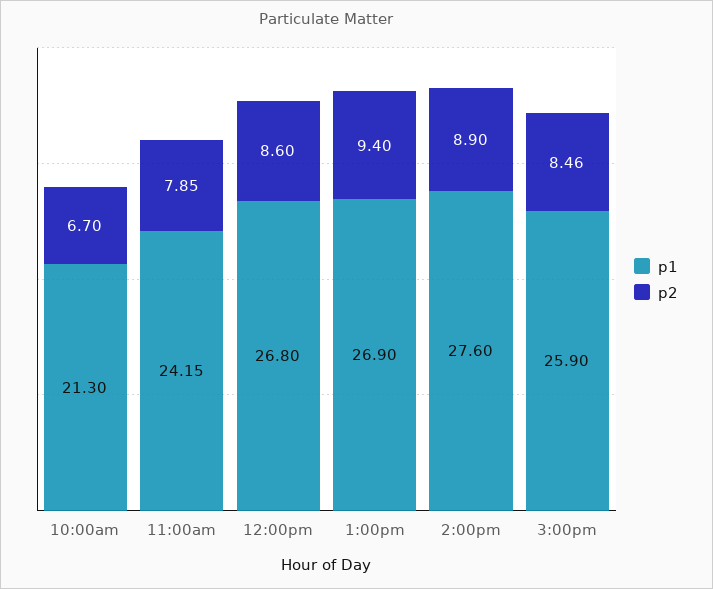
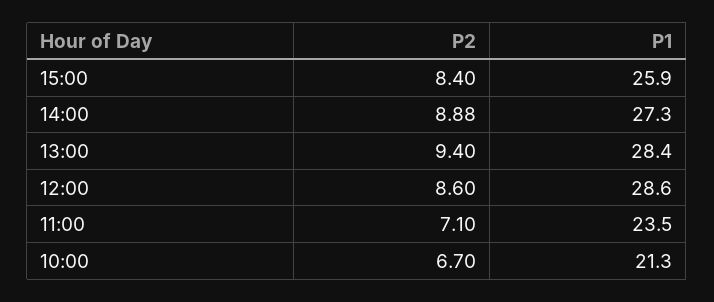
  {
    "p1": {
      "10:00am": 21.3,
-     "11:00am": 24.15,
+     "11:00am": 23.5,
-     "12:00pm": 26.8,
+     "12:00pm": 28.6,
-     "1:00pm": 26.9,
+     "1:00pm": 28.4,
-     "2:00pm": 27.6,
+     "2:00pm": 27.3,
      "3:00pm": 25.9
    },
    "p2": {
      "10:00am": 6.7,
-     "11:00am": 7.85,
+     "11:00am": 7.1,
      "12:00pm": 8.6,
      "1:00pm": 9.4,
-     "2:00pm": 8.9,
+     "2:00pm": 8.88,
-     "3:00pm": 8.46
+     "3:00pm": 8.4
    }
  }

